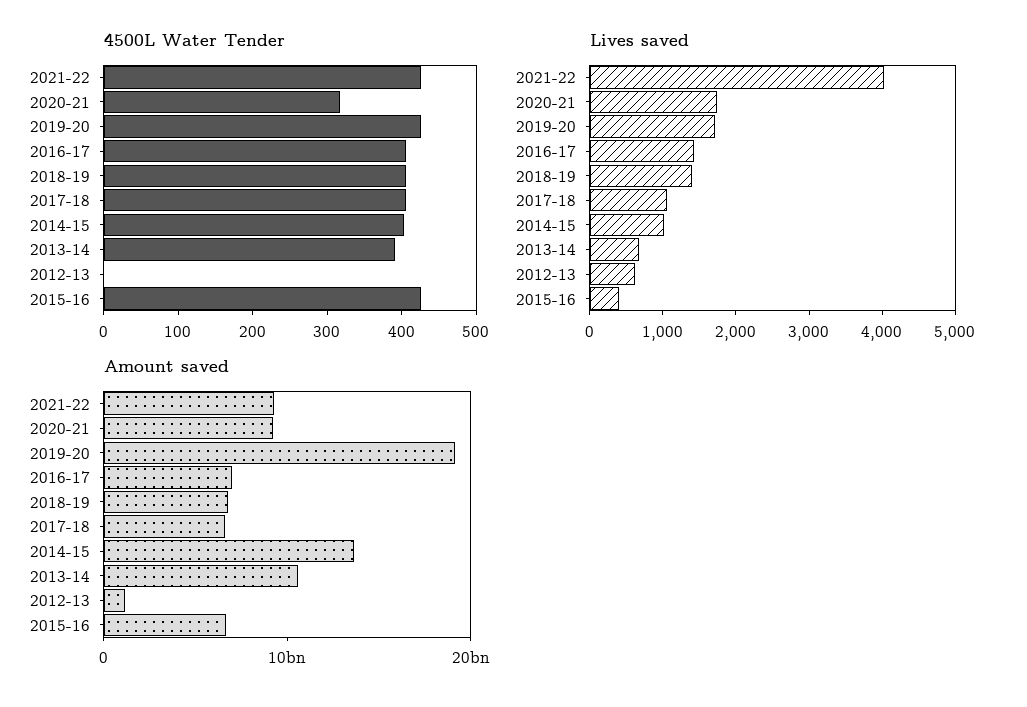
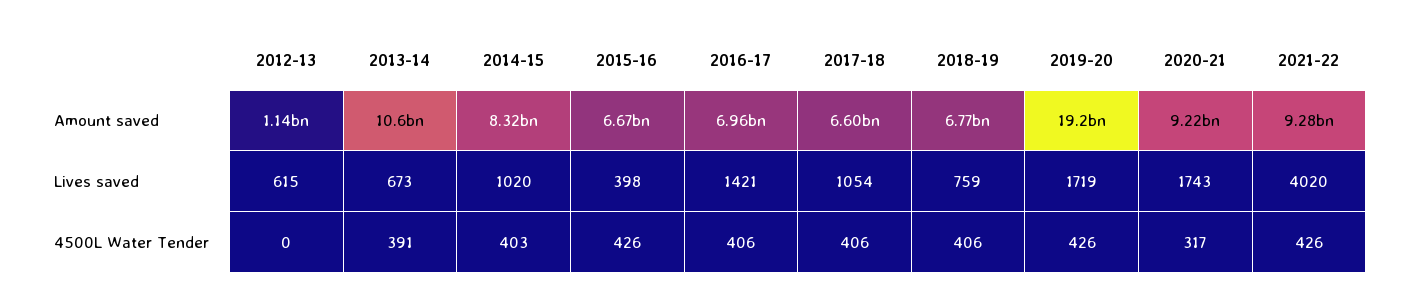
  {
    "4500L Water Tender": {
      "2021-22": 426,
      "2020-21": 317,
      "2019-20": 426,
      "2016-17": 406,
      "2018-19": 406,
      "2017-18": 406,
      "2014-15": 403,
      "2013-14": 391,
      "2012-13": 0,
      "2015-16": 426
    },
    "Lives saved": {
      "2021-22": 4020,
      "2020-21": 1743,
      "2019-20": 1719,
      "2016-17": 1421,
-     "2018-19": 1400,
+     "2018-19": 759,
      "2017-18": 1054,
      "2014-15": 1020,
      "2013-14": 673,
      "2012-13": 615,
      "2015-16": 398
    },
    "Amount saved": {
      "2021-22": 9280000000,
      "2020-21": 9220000000,
      "2019-20": 19200000000,
      "2016-17": 6960000000,
      "2018-19": 6770000000,
      "2017-18": 6600000000,
-     "2014-15": 14000000000,
+     "2014-15": 8320000000,
      "2013-14": 10600000000,
      "2012-13": 1140000000,
      "2015-16": 6670000000
    }
  }

